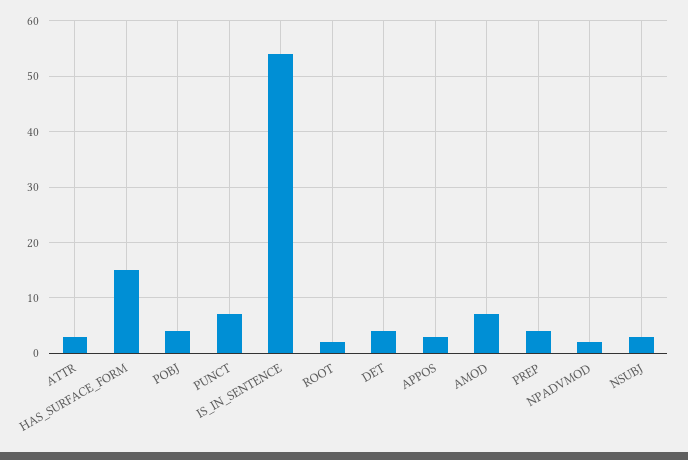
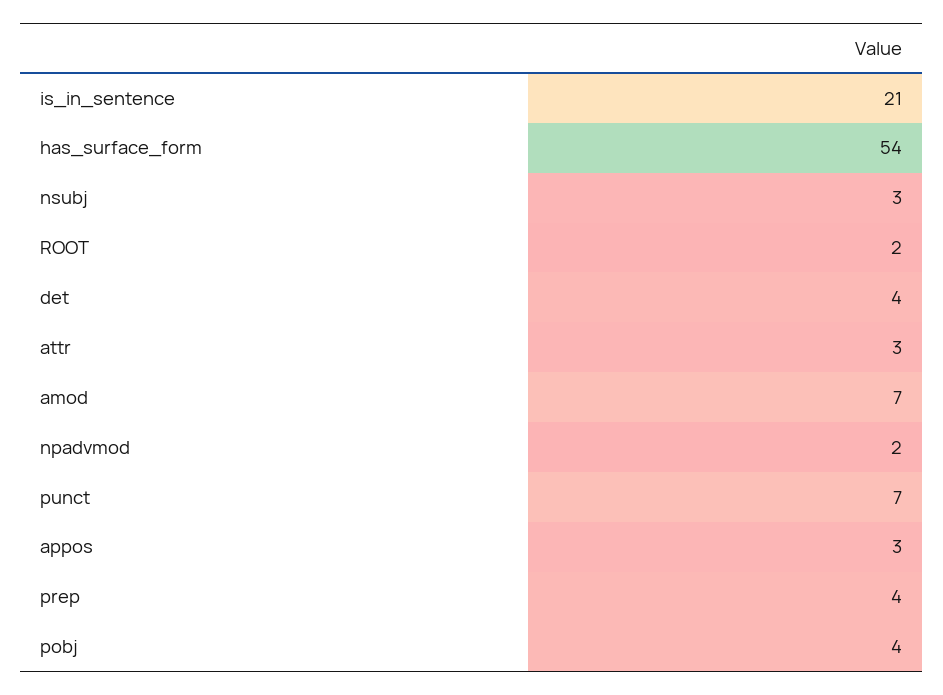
  {
    "ATTR": 3,
-   "HAS_SURFACE_FORM": 15,
+   "HAS_SURFACE_FORM": 54,
    "POBJ": 4,
    "PUNCT": 7,
-   "IS_IN_SENTENCE": 55,
+   "IS_IN_SENTENCE": 21,
    "ROOT": 2,
    "DET": 4,
    "APPOS": 3,
    "AMOD": 7,
    "PREP": 4,
    "NPADVMOD": 2,
    "NSUBJ": 3
  }

